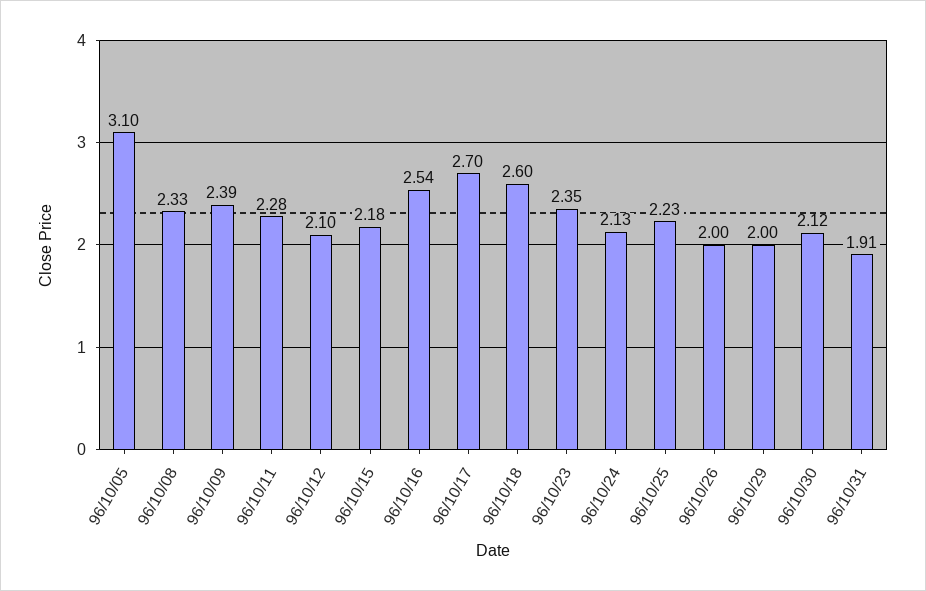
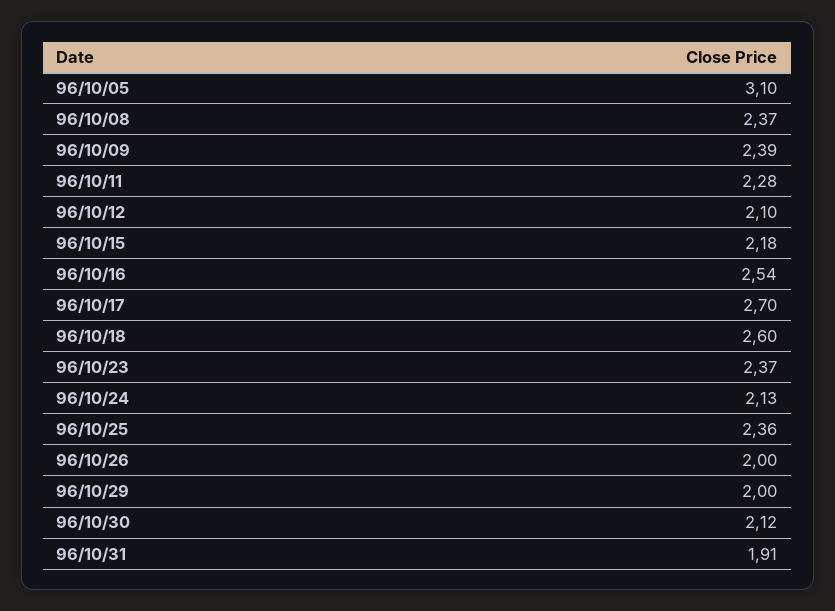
  {
    "96/10/05": 3.1,
-   "96/10/08": 2.33,
+   "96/10/08": 2.37,
    "96/10/09": 2.39,
    "96/10/11": 2.28,
    "96/10/12": 2.1,
    "96/10/15": 2.18,
    "96/10/16": 2.54,
    "96/10/17": 2.7,
    "96/10/18": 2.6,
-   "96/10/23": 2.35,
+   "96/10/23": 2.37,
    "96/10/24": 2.13,
-   "96/10/25": 2.23,
+   "96/10/25": 2.36,
    "96/10/26": 2,
    "96/10/29": 2,
    "96/10/30": 2.12,
    "96/10/31": 1.91
  }

